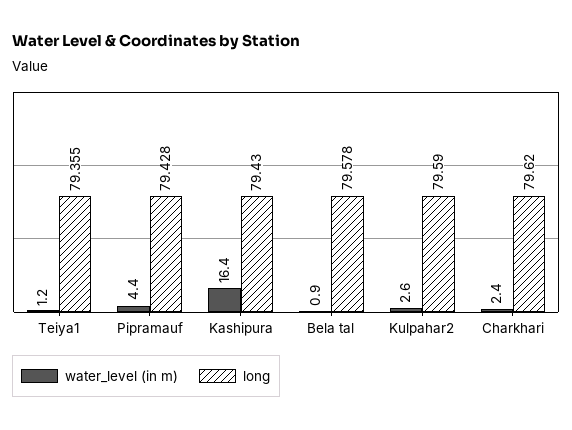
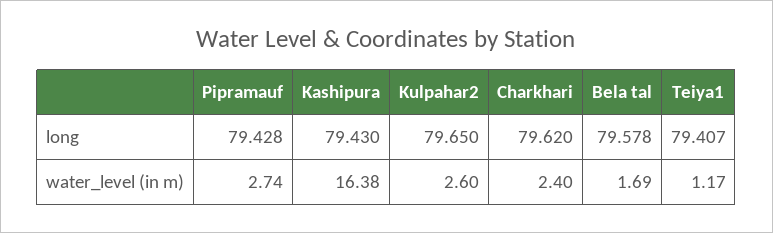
  {
    "water_level (in m)": {
      "Teiya1": 1.17,
-     "Pipramauf": 4.4,
+     "Pipramauf": 2.74,
      "Kashipura": 16.38,
-     "Bela tal": 0.9,
+     "Bela tal": 1.69,
      "Kulpahar2": 2.6,
      "Charkhari": 2.4
    },
    "long": {
-     "Teiya1": 79.355,
+     "Teiya1": 79.407,
      "Pipramauf": 79.428,
      "Kashipura": 79.43,
      "Bela tal": 79.578,
-     "Kulpahar2": 79.59,
+     "Kulpahar2": 79.65,
      "Charkhari": 79.62
    }
  }

